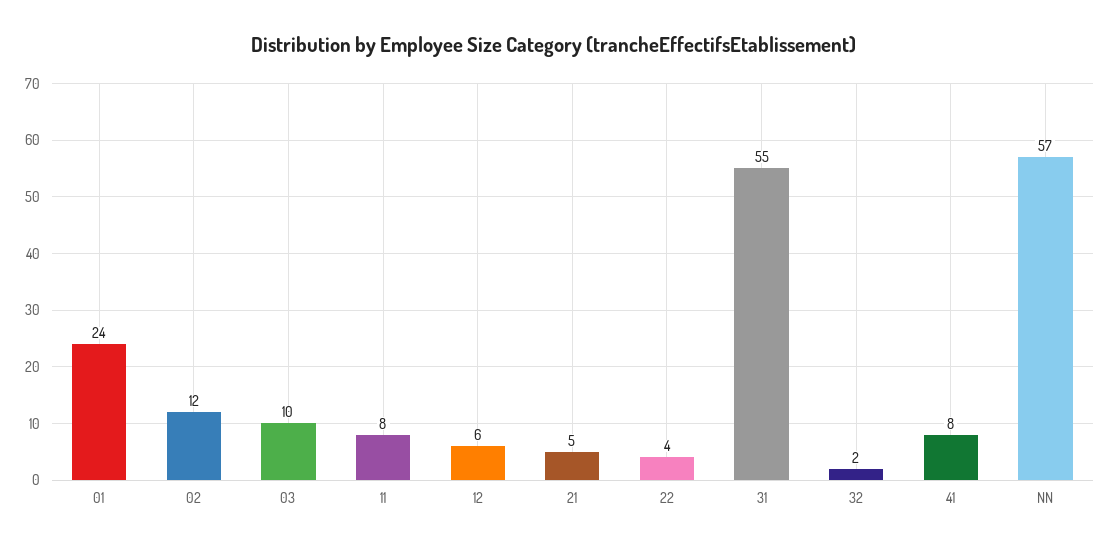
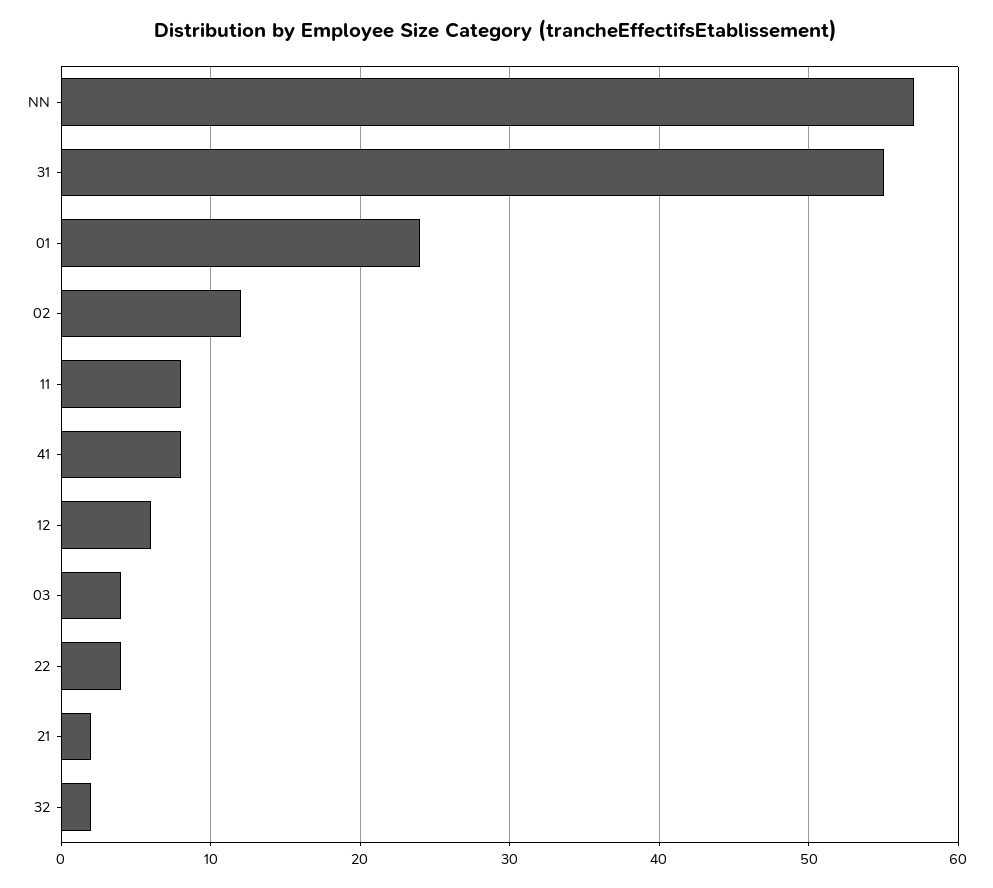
  {
    "01": 24,
    "02": 12,
-   "03": 10,
+   "03": 4,
    "11": 8,
    "12": 6,
-   "21": 5,
+   "21": 2,
    "22": 4,
    "31": 55,
    "32": 2,
    "41": 8,
    "NN": 57
  }

